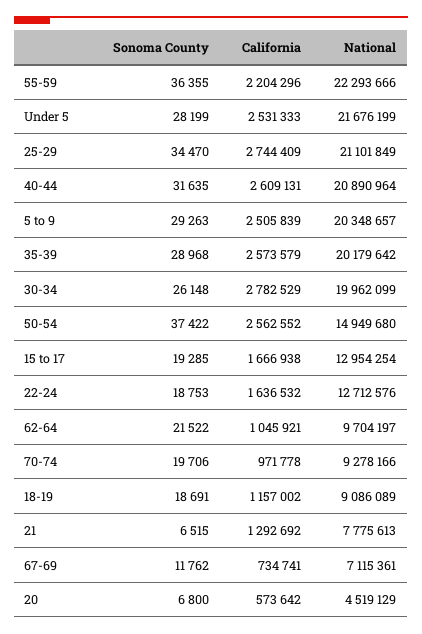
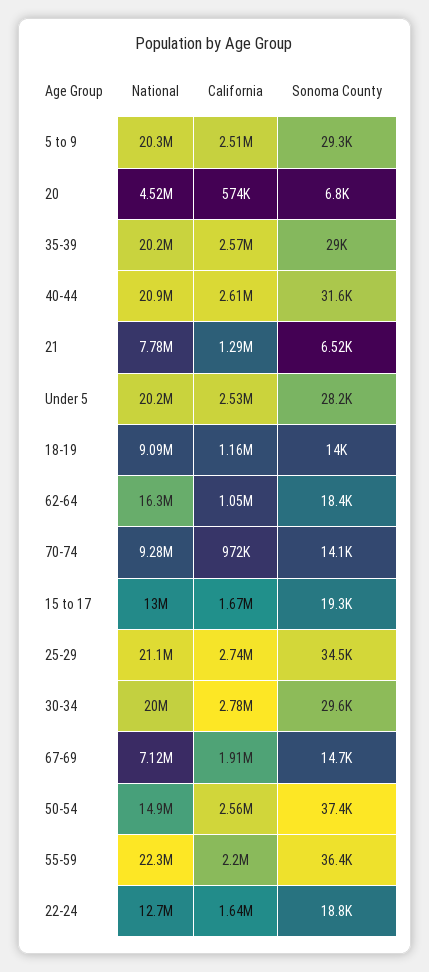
  {
    "Sonoma County": {
      "55-59": 36355,
      "Under 5": 28199,
      "25-29": 34470,
      "40-44": 31635,
      "5 to 9": 29263,
      "35-39": 28968,
-     "30-34": 26148,
+     "30-34": 29600,
      "50-54": 37422,
      "15 to 17": 19285,
      "22-24": 18753,
-     "62-64": 21522,
+     "62-64": 18400,
-     "70-74": 19706,
+     "70-74": 14100,
-     "18-19": 18691,
+     "18-19": 14000,
      "21": 6515,
-     "67-69": 11762,
+     "67-69": 14700,
      "20": 6800
    },
    "California": {
      "55-59": 2204296,
      "Under 5": 2531333,
      "25-29": 2744409,
      "40-44": 2609131,
      "5 to 9": 2505839,
      "35-39": 2573579,
      "30-34": 2782529,
      "50-54": 2562552,
      "15 to 17": 1666938,
      "22-24": 1636532,
      "62-64": 1045921,
      "70-74": 971778,
      "18-19": 1157002,
      "21": 1292692,
-     "67-69": 734741,
+     "67-69": 1910000,
      "20": 573642
    },
    "National": {
      "55-59": 22293666,
-     "Under 5": 21676199,
+     "Under 5": 20200000,
      "25-29": 21101849,
      "40-44": 20890964,
      "5 to 9": 20348657,
      "35-39": 20179642,
      "30-34": 19962099,
      "50-54": 14949680,
      "15 to 17": 12954254,
      "22-24": 12712576,
-     "62-64": 9704197,
+     "62-64": 16300000,
      "70-74": 9278166,
      "18-19": 9086089,
      "21": 7775613,
      "67-69": 7115361,
      "20": 4519129
    }
  }

